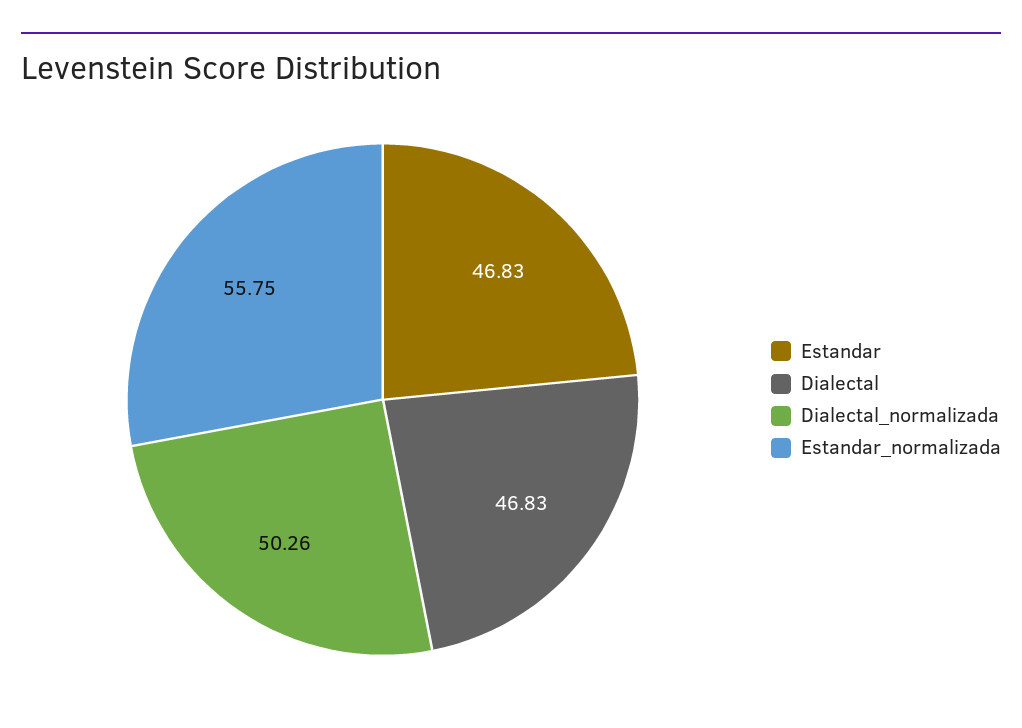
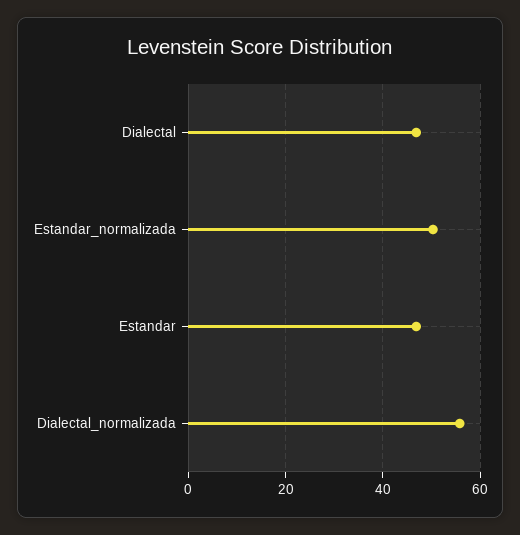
  {
    "Estandar": 46.83,
    "Dialectal": 46.83,
-   "Dialectal_normalizada": 50.26,
+   "Dialectal_normalizada": 56,
-   "Estandar_normalizada": 55.75
+   "Estandar_normalizada": 50
  }

